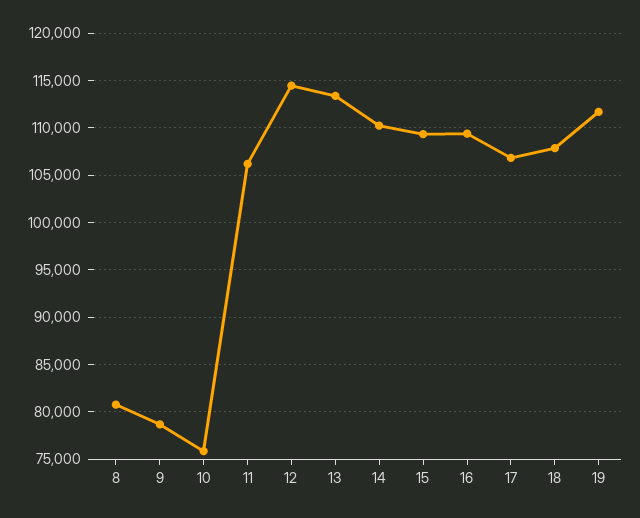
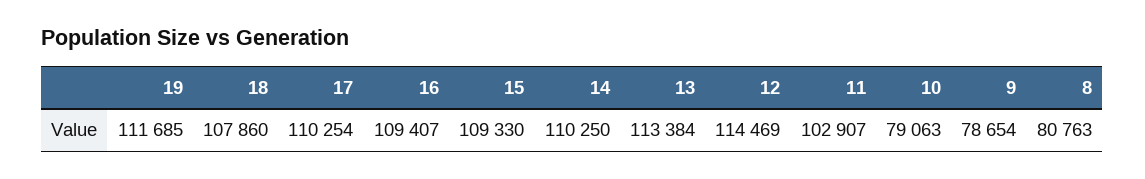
  {
    "8": 80763,
    "9": 78654,
-   "10": 76000,
+   "10": 79063,
-   "11": 106000,
+   "11": 102907,
    "12": 114469,
    "13": 113384,
    "14": 110250,
    "15": 109330,
    "16": 109407,
-   "17": 107000,
+   "17": 110254,
    "18": 107860,
    "19": 111685
  }

